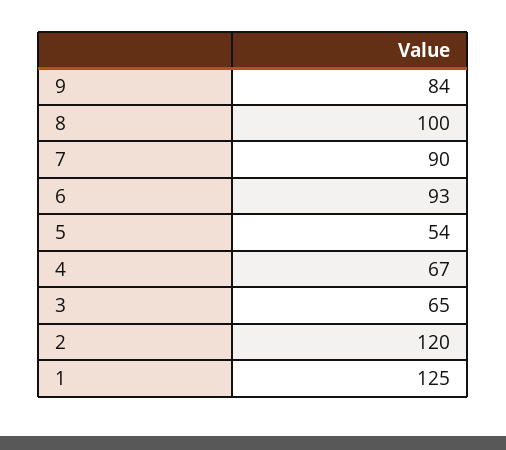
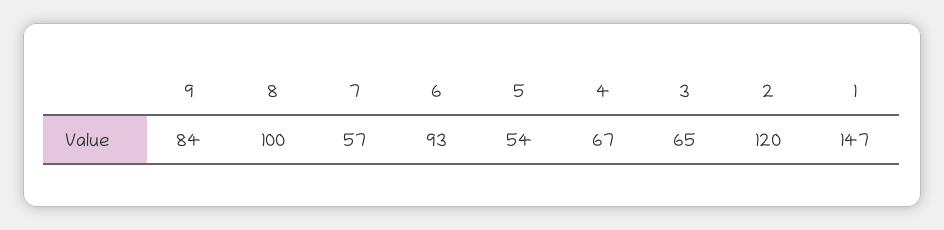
  {
    "9": 84,
    "8": 100,
-   "7": 90,
+   "7": 57,
    "6": 93,
    "5": 54,
    "4": 67,
    "3": 65,
    "2": 120,
-   "1": 125
+   "1": 147
  }

